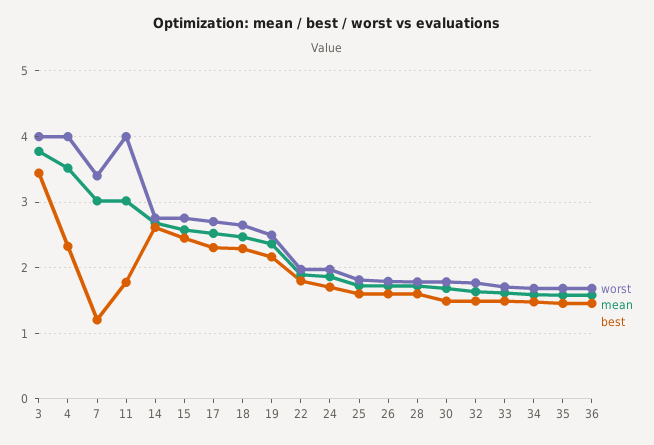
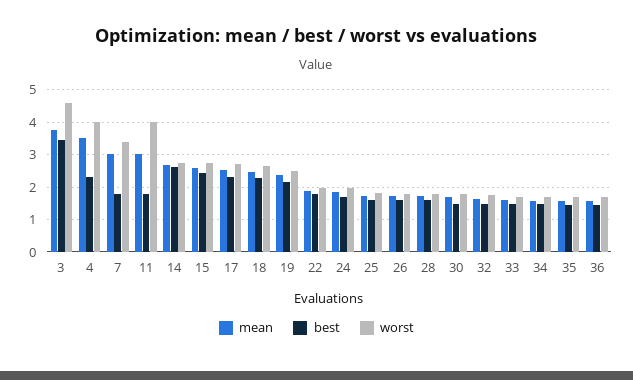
  {
    "worst": {
-     "3": 4,
+     "3": 4.6,
      "4": 4,
      "7": 3.4,
      "11": 4,
      "14": 2.8,
      "15": 2.8,
      "17": 2.7,
      "18": 2.6,
      "19": 2.5,
      "22": 2,
      "24": 2,
      "25": 1.8,
      "26": 1.8,
      "28": 1.8,
      "30": 1.8,
      "32": 1.8,
      "33": 1.7,
      "34": 1.7,
      "35": 1.7,
      "36": 1.7
    },
    "mean": {
      "3": 3.8,
      "4": 3.5,
      "7": 3,
      "11": 3,
      "14": 2.7,
      "15": 2.6,
      "17": 2.5,
      "18": 2.5,
      "19": 2.4,
      "22": 1.9,
      "24": 1.9,
      "25": 1.7,
      "26": 1.7,
      "28": 1.7,
      "30": 1.7,
      "32": 1.6,
      "33": 1.6,
      "34": 1.6,
      "35": 1.6,
      "36": 1.6
    },
    "best": {
      "3": 3.4,
      "4": 2.3,
-     "7": 1.2,
+     "7": 1.8,
      "11": 1.8,
      "14": 2.6,
      "15": 2.4,
      "17": 2.3,
      "18": 2.3,
      "19": 2.2,
      "22": 1.8,
      "24": 1.7,
      "25": 1.6,
      "26": 1.6,
      "28": 1.6,
      "30": 1.5,
      "32": 1.5,
      "33": 1.5,
      "34": 1.5,
      "35": 1.5,
      "36": 1.5
    }
  }

